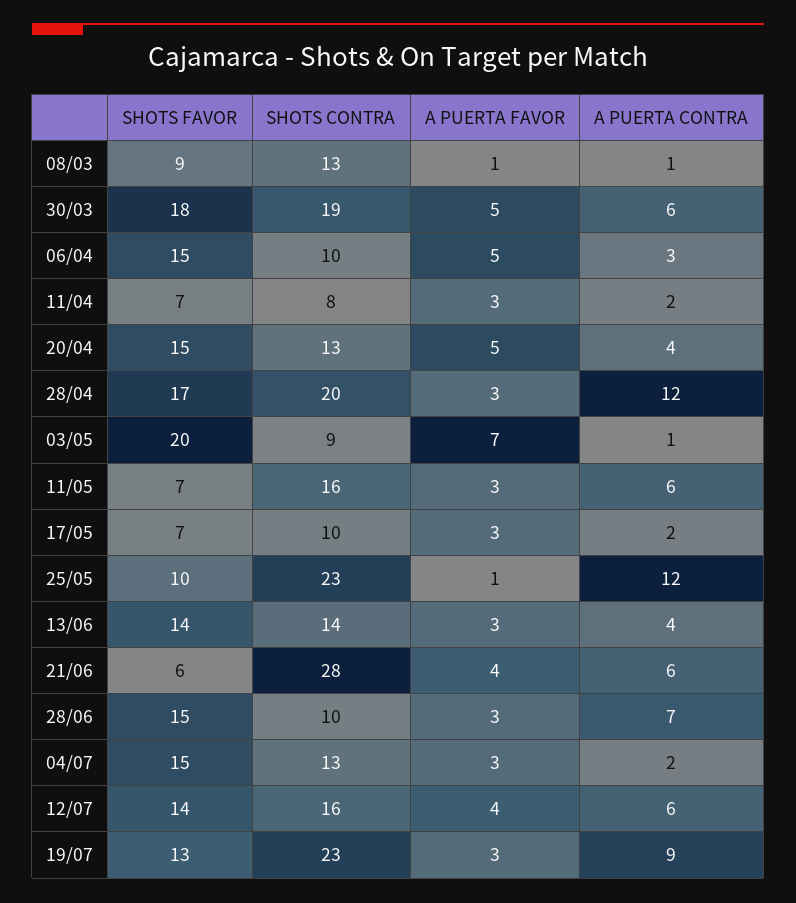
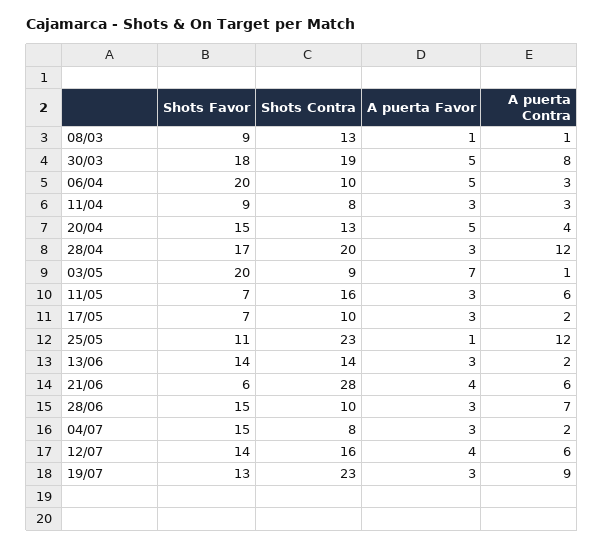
  {
    "SHOTS FAVOR": {
      "08/03": 9,
      "30/03": 18,
-     "06/04": 15,
+     "06/04": 20,
-     "11/04": 7,
+     "11/04": 9,
      "20/04": 15,
      "28/04": 17,
      "03/05": 20,
      "11/05": 7,
      "17/05": 7,
-     "25/05": 10,
+     "25/05": 11,
      "13/06": 14,
      "21/06": 6,
      "28/06": 15,
      "04/07": 15,
      "12/07": 14,
      "19/07": 13
    },
    "SHOTS CONTRA": {
      "08/03": 13,
      "30/03": 19,
      "06/04": 10,
      "11/04": 8,
      "20/04": 13,
      "28/04": 20,
      "03/05": 9,
      "11/05": 16,
      "17/05": 10,
      "25/05": 23,
      "13/06": 14,
      "21/06": 28,
      "28/06": 10,
-     "04/07": 13,
+     "04/07": 8,
      "12/07": 16,
      "19/07": 23
    },
    "A PUERTA FAVOR": {
      "08/03": 1,
      "30/03": 5,
      "06/04": 5,
      "11/04": 3,
      "20/04": 5,
      "28/04": 3,
      "03/05": 7,
      "11/05": 3,
      "17/05": 3,
      "25/05": 1,
      "13/06": 3,
      "21/06": 4,
      "28/06": 3,
      "04/07": 3,
      "12/07": 4,
      "19/07": 3
    },
    "A PUERTA CONTRA": {
      "08/03": 1,
-     "30/03": 6,
+     "30/03": 8,
      "06/04": 3,
-     "11/04": 2,
+     "11/04": 3,
      "20/04": 4,
      "28/04": 12,
      "03/05": 1,
      "11/05": 6,
      "17/05": 2,
      "25/05": 12,
-     "13/06": 4,
+     "13/06": 2,
      "21/06": 6,
      "28/06": 7,
      "04/07": 2,
      "12/07": 6,
      "19/07": 9
    }
  }

